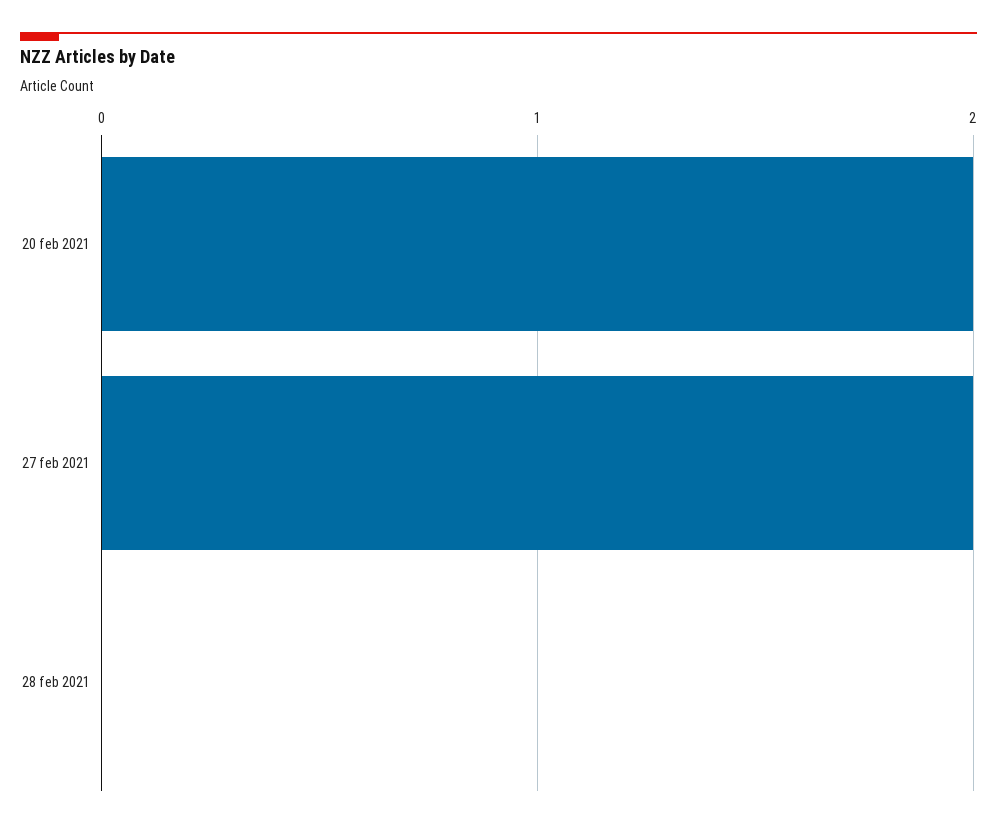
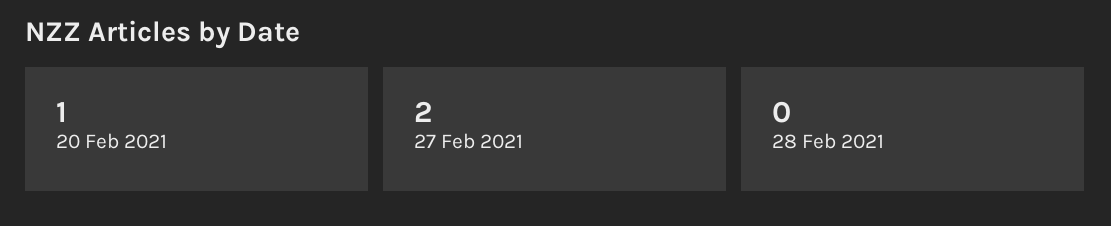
  {
-   "20 feb 2021": 2,
+   "20 feb 2021": 1,
    "27 feb 2021": 2,
    "28 feb 2021": 0
  }

